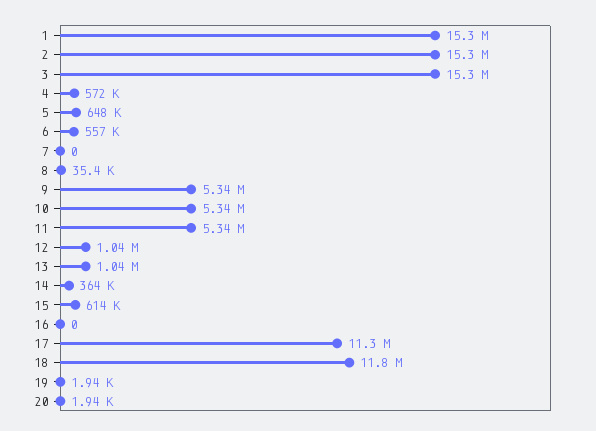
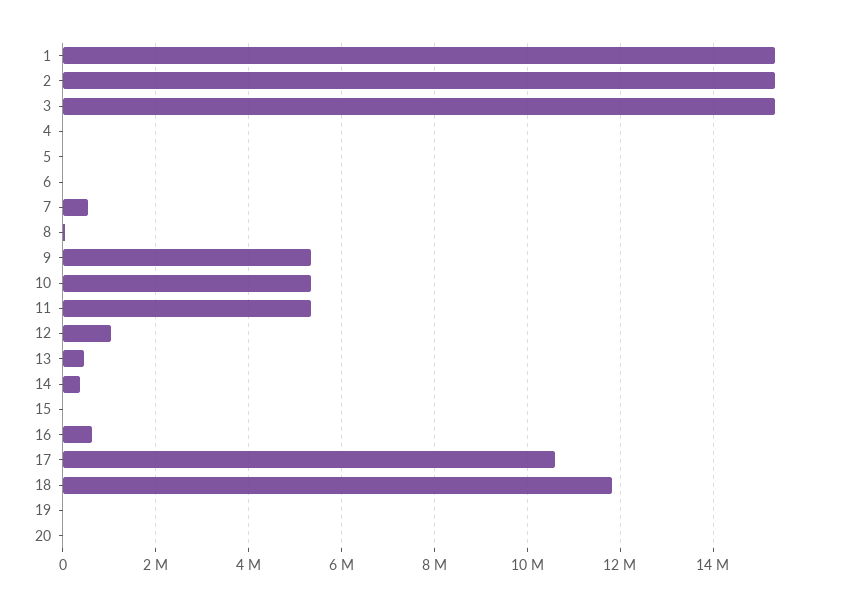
  {
    "1": 15300000,
    "2": 15300000,
    "3": 15300000,
-   "4": 572000,
+   "4": 0,
-   "5": 648000,
+   "5": 0,
-   "6": 557000,
+   "6": 0,
-   "7": 0,
+   "7": 600000,
    "8": 35400,
    "9": 5340000,
    "10": 5340000,
    "11": 5340000,
    "12": 1040000,
-   "13": 1040000,
+   "13": 400000,
    "14": 364000,
-   "15": 614000,
+   "15": 0,
-   "16": 0,
+   "16": 600000,
-   "17": 11300000,
+   "17": 10600000,
    "18": 11800000,
    "19": 1940,
    "20": 1940
  }

